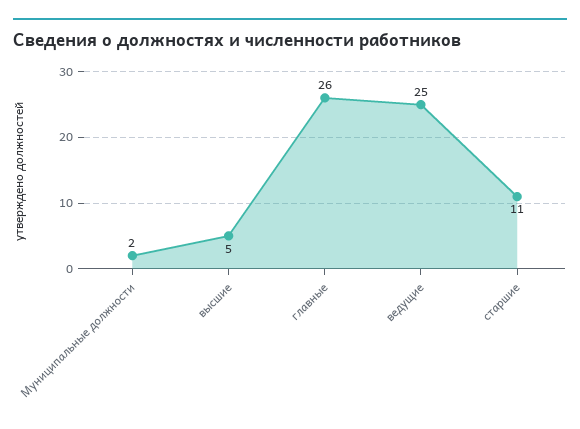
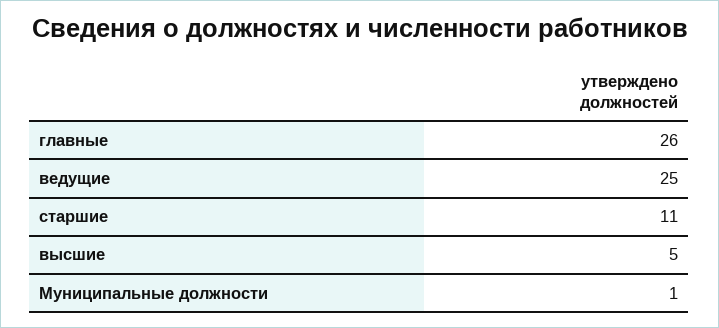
  {
-   "Муниципальные должности": 2,
+   "Муниципальные должности": 1,
    "высшие": 5,
    "главные": 26,
    "ведущие": 25,
    "старшие": 11
  }

